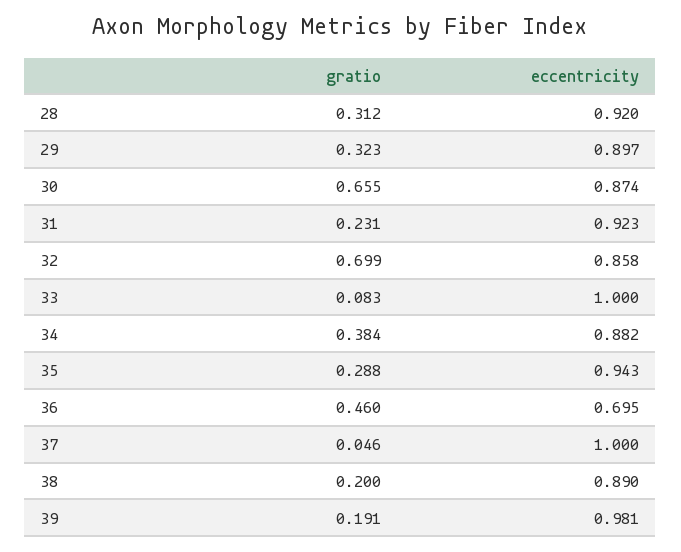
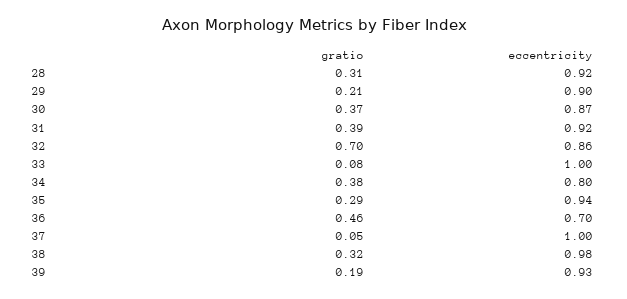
  {
    "gratio": {
      "28": 0.312,
-     "29": 0.323,
+     "29": 0.21,
-     "30": 0.655,
+     "30": 0.37,
-     "31": 0.231,
+     "31": 0.39,
      "32": 0.699,
      "33": 0.083,
      "34": 0.384,
      "35": 0.288,
      "36": 0.46,
      "37": 0.046,
-     "38": 0.2,
+     "38": 0.32,
      "39": 0.191
    },
    "eccentricity": {
      "28": 0.92,
      "29": 0.897,
      "30": 0.874,
      "31": 0.923,
      "32": 0.858,
      "33": 1,
-     "34": 0.882,
+     "34": 0.8,
      "35": 0.943,
      "36": 0.695,
      "37": 1,
-     "38": 0.89,
+     "38": 0.98,
-     "39": 0.981
+     "39": 0.93
    }
  }

